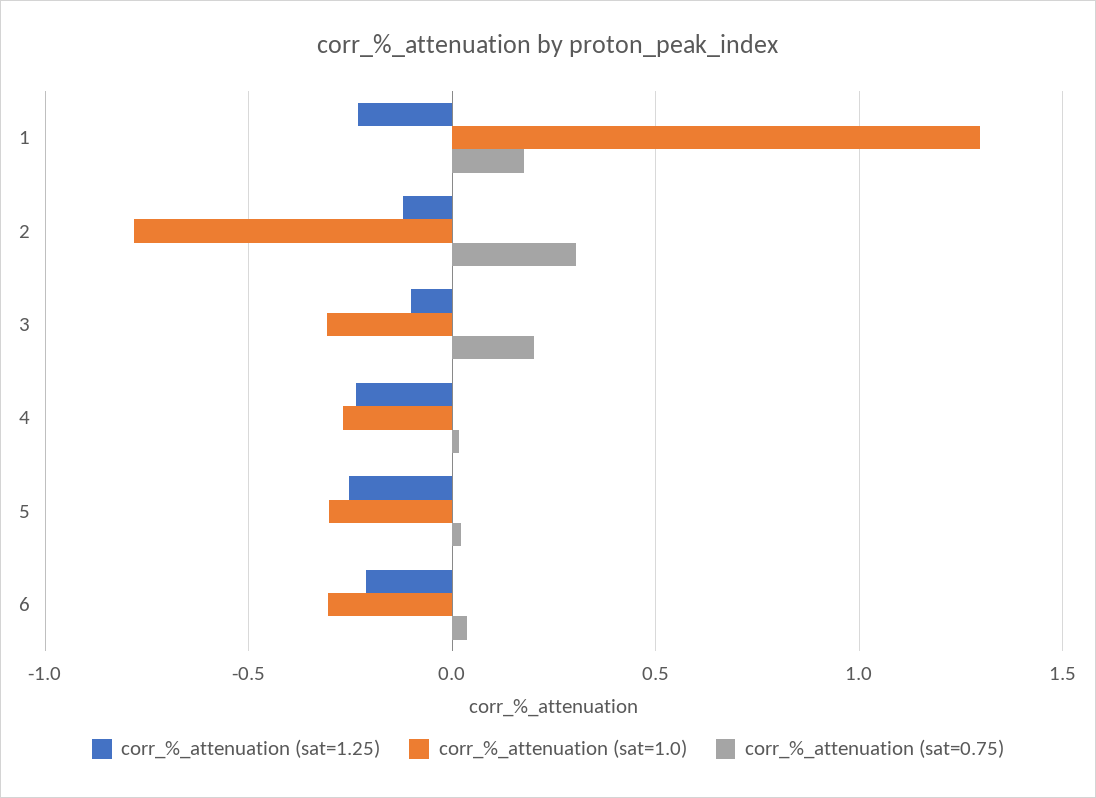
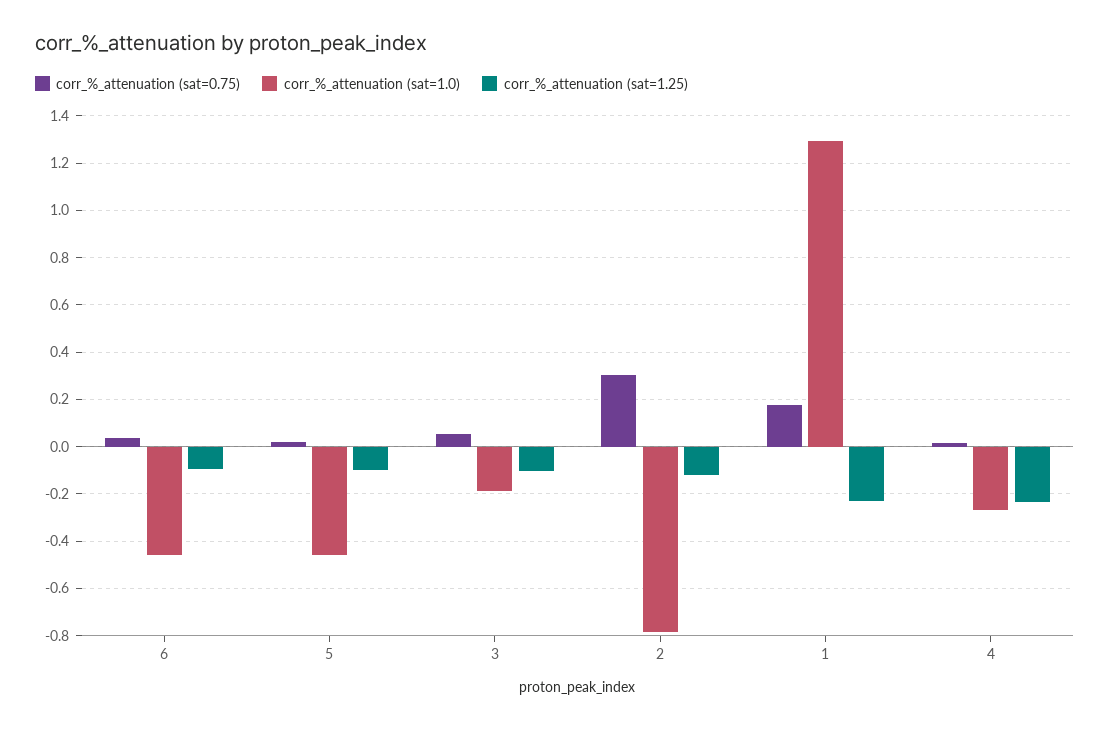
  {
    "corr_%_attenuation (sat=1.25)": {
      "1": -0.25,
      "2": -0.1,
      "3": -0.1,
      "4": -0.25,
-     "5": -0.25,
+     "5": -0.1,
-     "6": -0.2
+     "6": -0.1
    },
    "corr_%_attenuation (sat=1.0)": {
      "1": 1.3,
      "2": -0.8,
-     "3": -0.3,
+     "3": -0.2,
      "4": -0.25,
-     "5": -0.3,
+     "5": -0.45,
-     "6": -0.3
+     "6": -0.45
    },
    "corr_%_attenuation (sat=0.75)": {
      "1": 0.2,
      "2": 0.3,
-     "3": 0.2,
+     "3": 0.05,
      "4": 0,
      "5": 0,
      "6": 0.05
    }
  }

